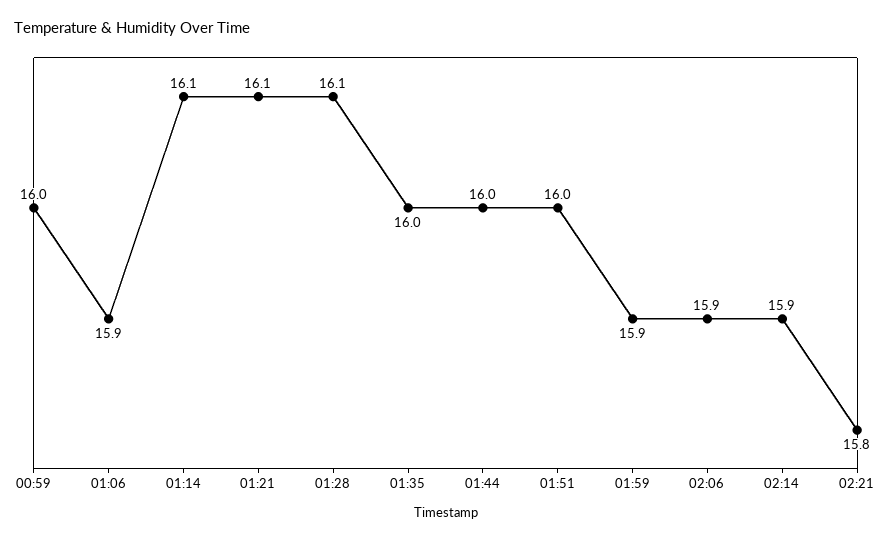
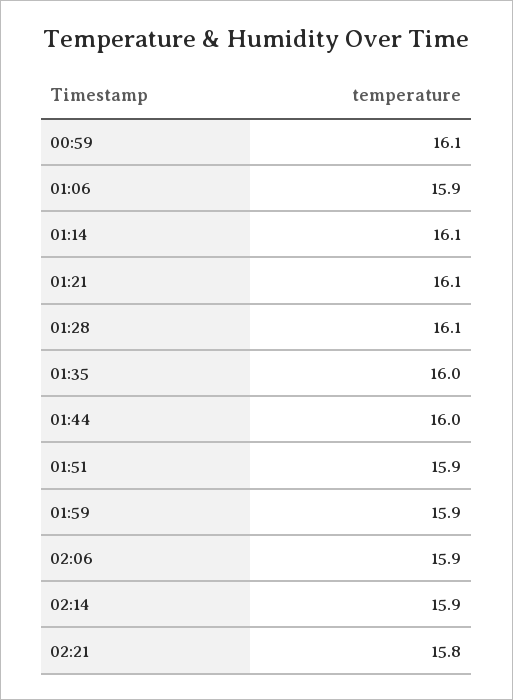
  {
-   "00:59": 16,
+   "00:59": 16.1,
    "01:06": 15.9,
    "01:14": 16.1,
    "01:21": 16.1,
    "01:28": 16.1,
    "01:35": 16,
    "01:44": 16,
-   "01:51": 16,
+   "01:51": 15.9,
    "01:59": 15.9,
    "02:06": 15.9,
    "02:14": 15.9,
    "02:21": 15.8
  }

